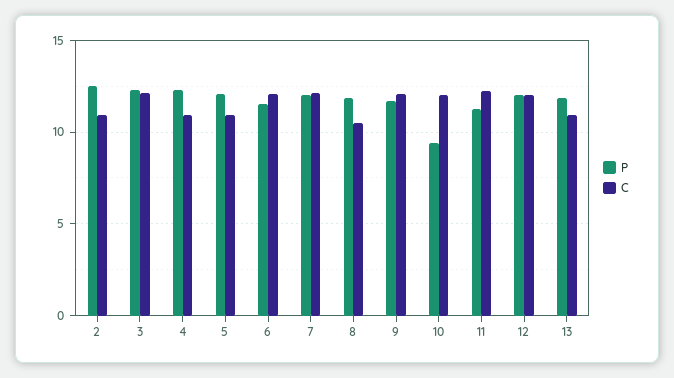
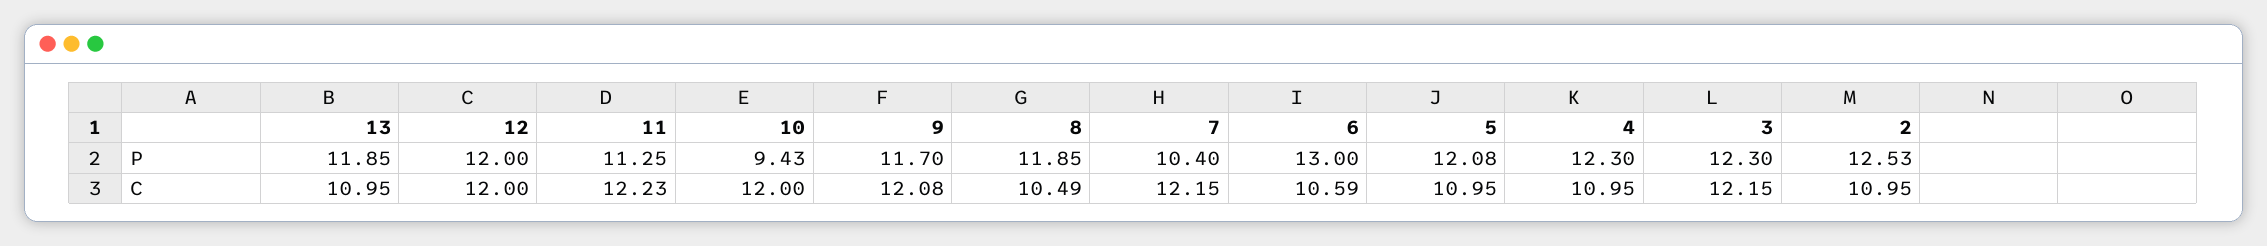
  {
    "P": {
      "2": 12.53,
      "3": 12.3,
      "4": 12.3,
      "5": 12.08,
-     "6": 11.5,
+     "6": 13,
-     "7": 12,
+     "7": 10.4,
      "8": 11.85,
      "9": 11.7,
      "10": 9.43,
      "11": 11.25,
      "12": 12,
      "13": 11.85
    },
    "C": {
      "2": 10.95,
      "3": 12.15,
      "4": 10.95,
      "5": 10.95,
-     "6": 12,
+     "6": 10.59,
      "7": 12.15,
      "8": 10.49,
      "9": 12.08,
      "10": 12,
      "11": 12.23,
      "12": 12,
      "13": 10.95
    }
  }

